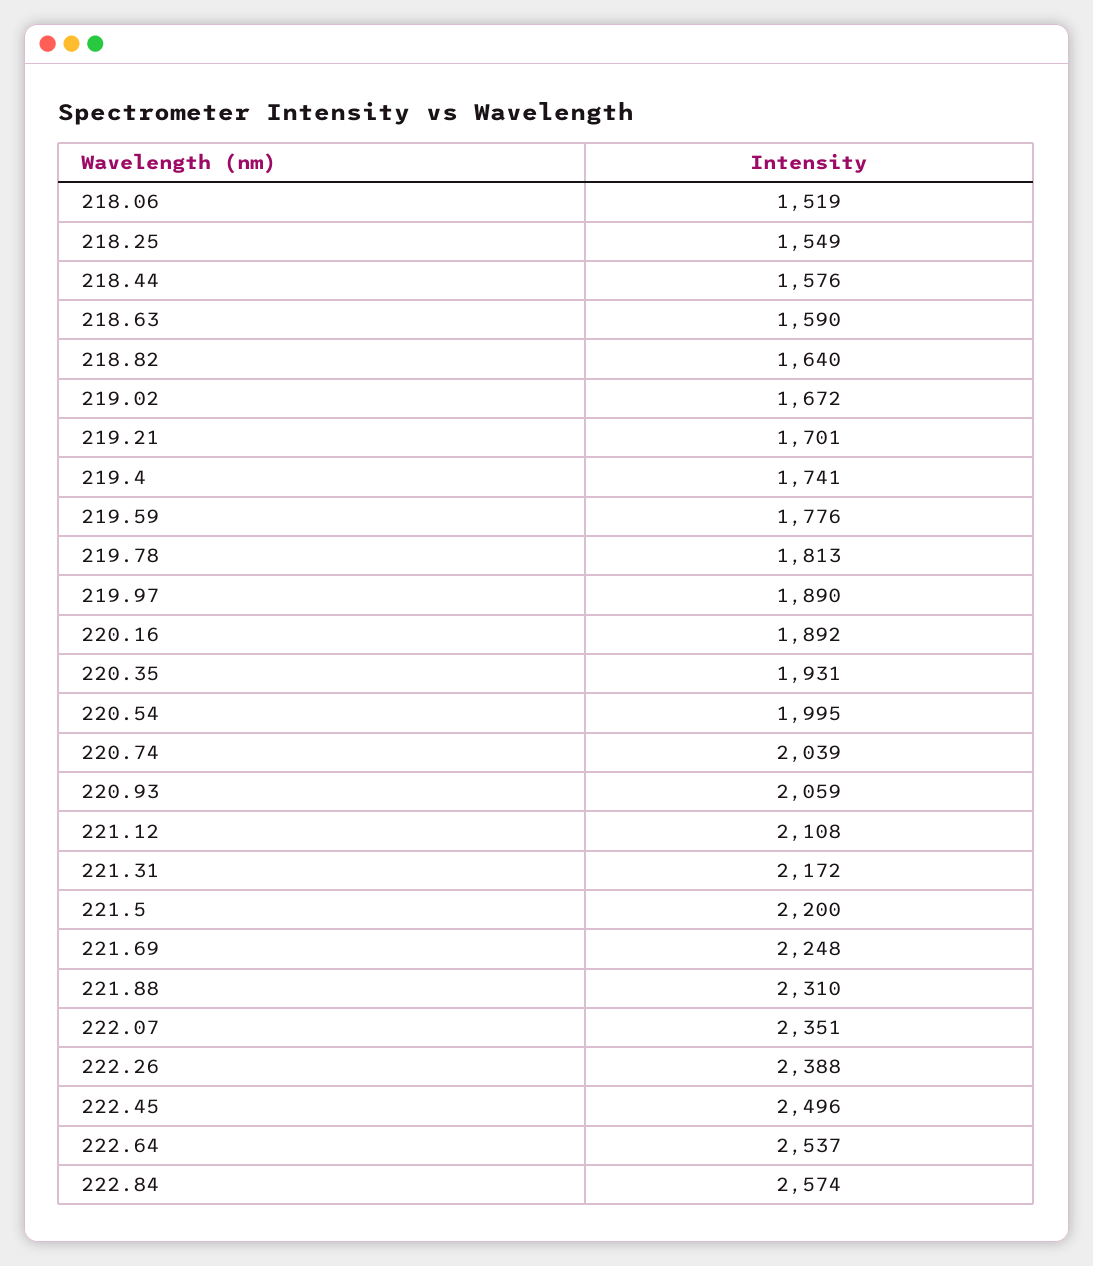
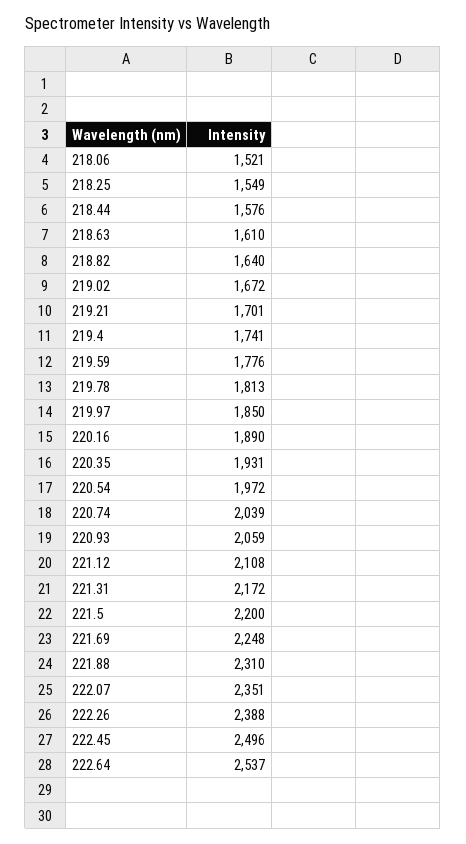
  {
-   "218.06": 1519,
+   "218.06": 1521,
    "218.25": 1549,
    "218.44": 1576,
-   "218.63": 1590,
+   "218.63": 1610,
    "218.82": 1640,
    "219.02": 1672,
    "219.21": 1701,
    "219.4": 1741,
    "219.59": 1776,
    "219.78": 1813,
-   "219.97": 1890,
+   "219.97": 1850,
-   "220.16": 1892,
+   "220.16": 1890,
    "220.35": 1931,
-   "220.54": 1995,
+   "220.54": 1972,
    "220.74": 2039,
    "220.93": 2059,
    "221.12": 2108,
    "221.31": 2172,
    "221.5": 2200,
    "221.69": 2248,
    "221.88": 2310,
    "222.07": 2351,
    "222.26": 2388,
    "222.45": 2496,
-   "222.64": 2537,
+   "222.64": 2537
-   "222.84": 2574
  }

